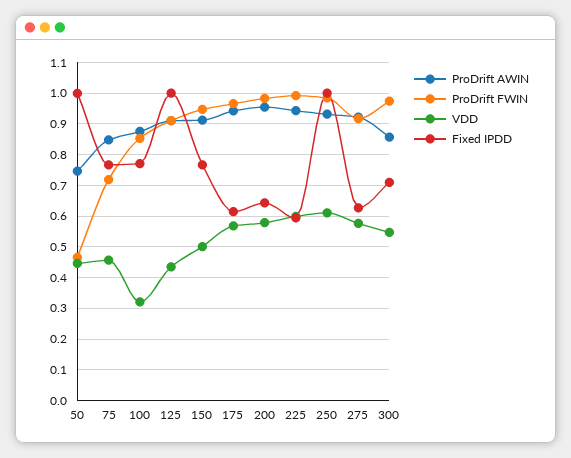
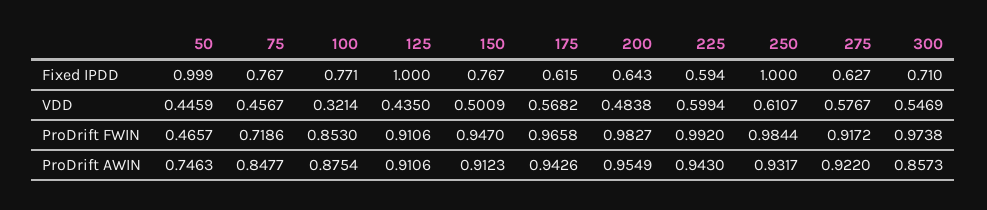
  {
    "ProDrift AWIN": {
      "50": 0.7463,
      "75": 0.8477,
      "100": 0.8754,
      "125": 0.9106,
      "150": 0.9123,
      "175": 0.9426,
      "200": 0.9549,
      "225": 0.943,
      "250": 0.9317,
      "275": 0.922,
      "300": 0.8573
    },
    "ProDrift FWIN": {
      "50": 0.4657,
      "75": 0.7186,
      "100": 0.853,
      "125": 0.9106,
      "150": 0.947,
      "175": 0.9658,
      "200": 0.9827,
      "225": 0.992,
      "250": 0.9844,
      "275": 0.9172,
      "300": 0.9738
    },
    "VDD": {
      "50": 0.4459,
      "75": 0.4567,
      "100": 0.3214,
      "125": 0.435,
      "150": 0.5009,
      "175": 0.5682,
-     "200": 0.58,
+     "200": 0.4838,
      "225": 0.5994,
      "250": 0.6107,
      "275": 0.5767,
      "300": 0.5469
    },
    "Fixed IPDD": {
      "50": 0.999,
      "75": 0.767,
      "100": 0.771,
      "125": 1,
      "150": 0.767,
      "175": 0.615,
      "200": 0.643,
      "225": 0.594,
      "250": 1,
      "275": 0.627,
      "300": 0.71
    }
  }

